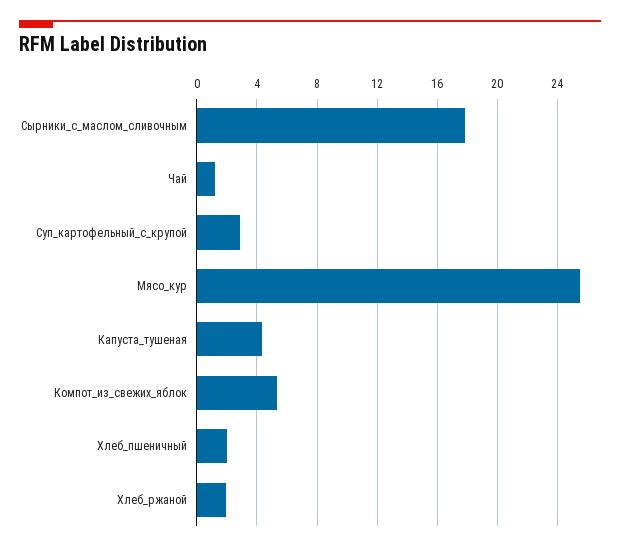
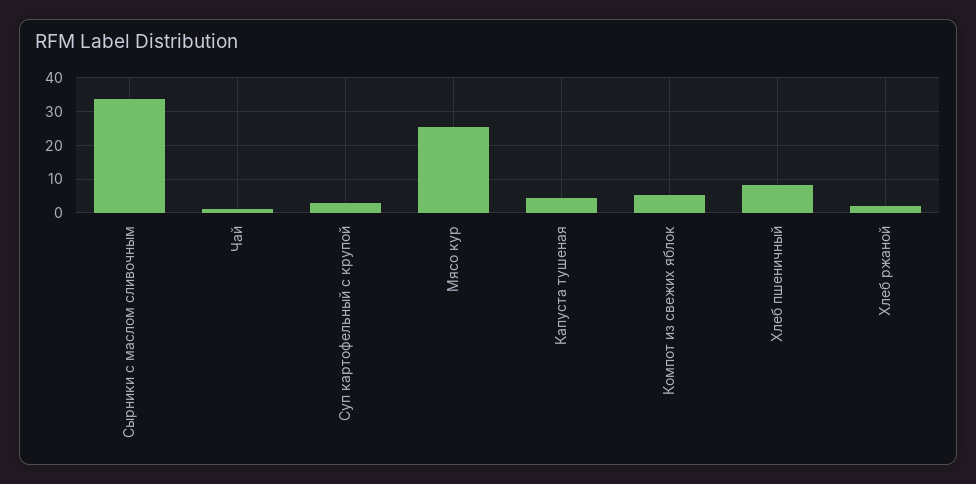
  {
-   "Сырники_с_маслом_сливочным": 18,
+   "Сырники_с_маслом_сливочным": 34,
    "Чай": 1,
    "Суп_картофельный_с_крупой": 3,
    "Мясо_кур": 25.5,
    "Капуста_тушеная": 4.5,
    "Компот_из_свежих_яблок": 5.5,
-   "Хлеб_пшеничный": 2,
+   "Хлеб_пшеничный": 8,
    "Хлеб_ржаной": 2
  }

